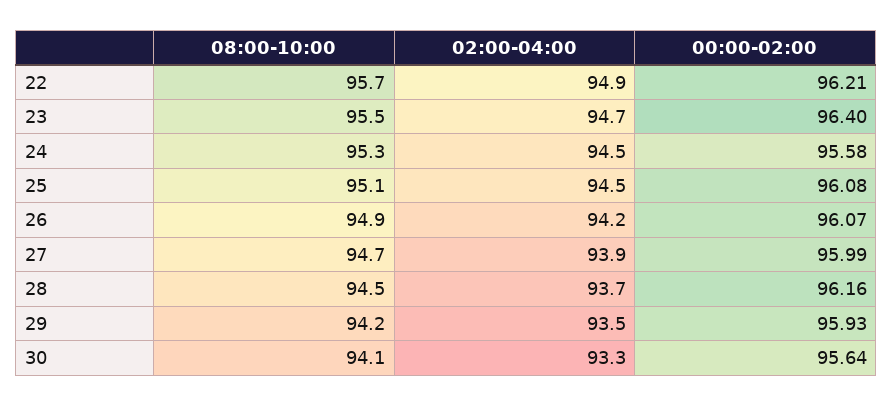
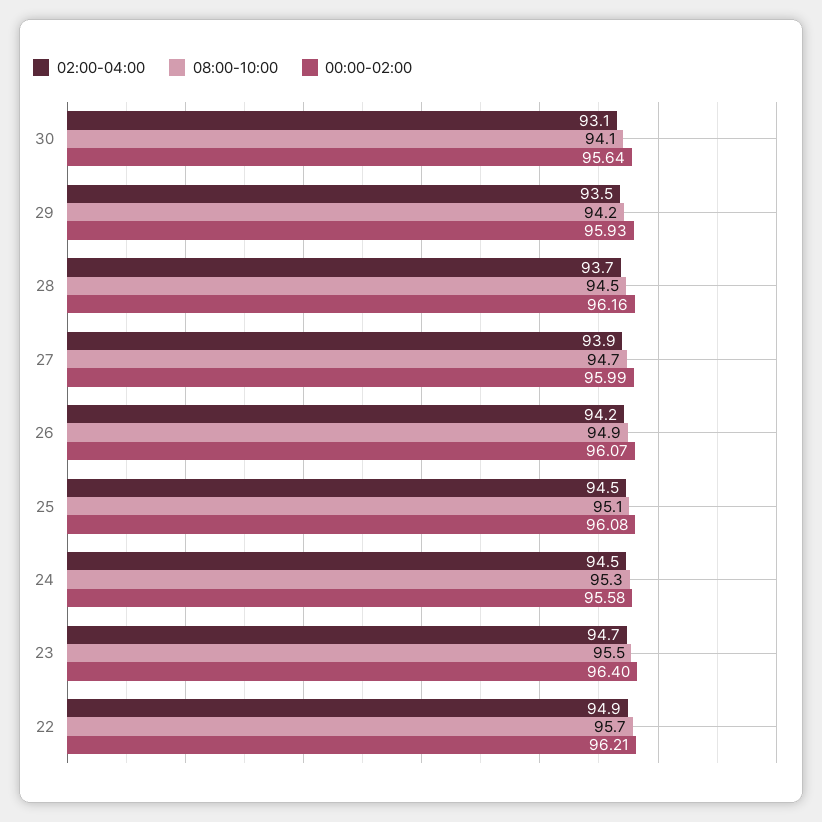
  {
    "08:00-10:00": {
      "22": 95.7,
      "23": 95.5,
      "24": 95.3,
      "25": 95.1,
      "26": 94.9,
      "27": 94.7,
      "28": 94.5,
      "29": 94.2,
      "30": 94.1
    },
    "02:00-04:00": {
      "22": 94.9,
      "23": 94.7,
      "24": 94.5,
      "25": 94.5,
      "26": 94.2,
      "27": 93.9,
      "28": 93.7,
      "29": 93.5,
-     "30": 93.3
+     "30": 93.1
    },
    "00:00-02:00": {
      "22": 96.21,
      "23": 96.4,
      "24": 95.58,
      "25": 96.08,
      "26": 96.07,
      "27": 95.99,
      "28": 96.16,
      "29": 95.93,
      "30": 95.64
    }
  }

